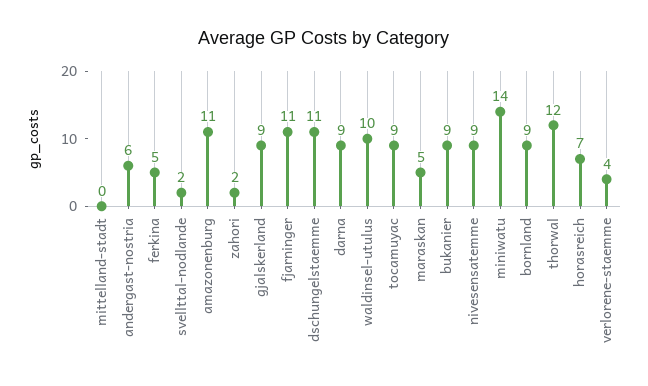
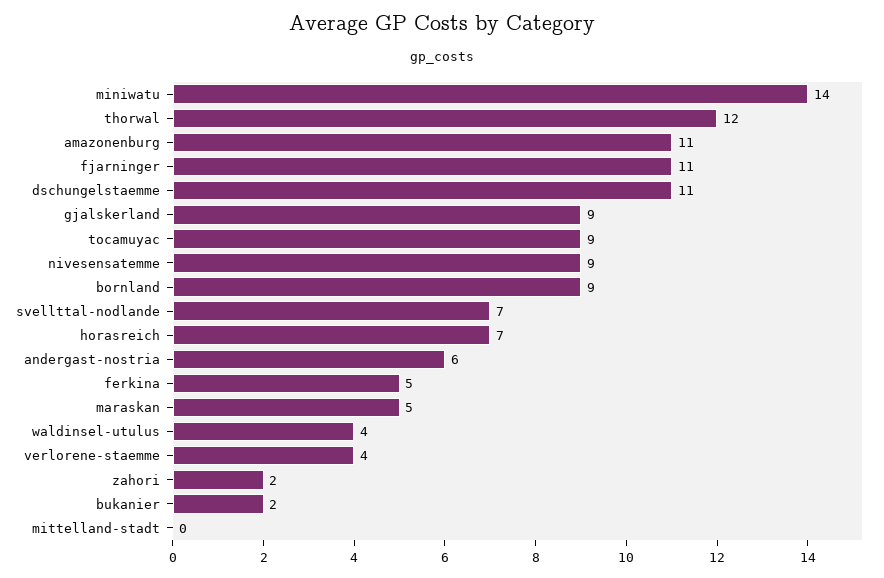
  {
    "mittelland-stadt": 0,
    "andergast-nostria": 6,
    "ferkina": 5,
-   "svellttal-nodlande": 2,
+   "svellttal-nodlande": 7,
    "amazonenburg": 11,
    "zahori": 2,
    "gjalskerland": 9,
    "fjarninger": 11,
    "dschungelstaemme": 11,
-   "darna": 9,
-   "waldinsel-utulus": 10,
+   "waldinsel-utulus": 4,
    "tocamuyac": 9,
    "maraskan": 5,
-   "bukanier": 9,
+   "bukanier": 2,
    "nivesensatemme": 9,
    "miniwatu": 14,
    "bornland": 9,
    "thorwal": 12,
    "horasreich": 7,
    "verlorene-staemme": 4
  }

